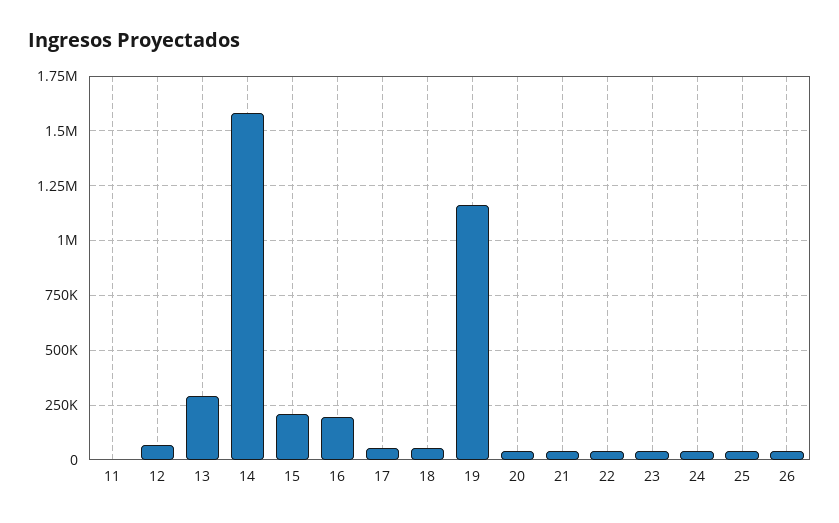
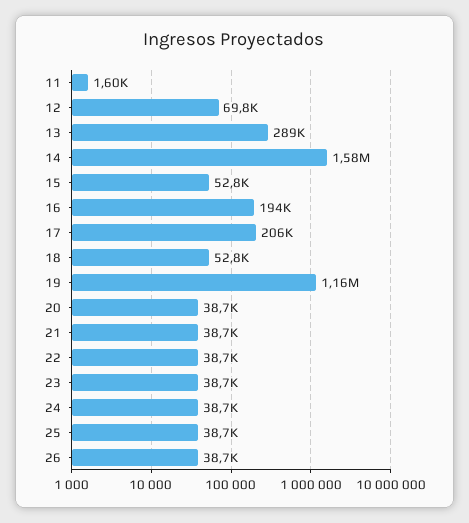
  {
    "11": 1600,
    "12": 69800,
    "13": 289000,
    "14": 1580000,
-   "15": 200000,
+   "15": 52800,
    "16": 194000,
-   "17": 50000,
+   "17": 206000,
    "18": 52800,
    "19": 1160000,
    "20": 38700,
    "21": 38700,
    "22": 38700,
    "23": 38700,
    "24": 38700,
    "25": 38700,
    "26": 38700
  }

